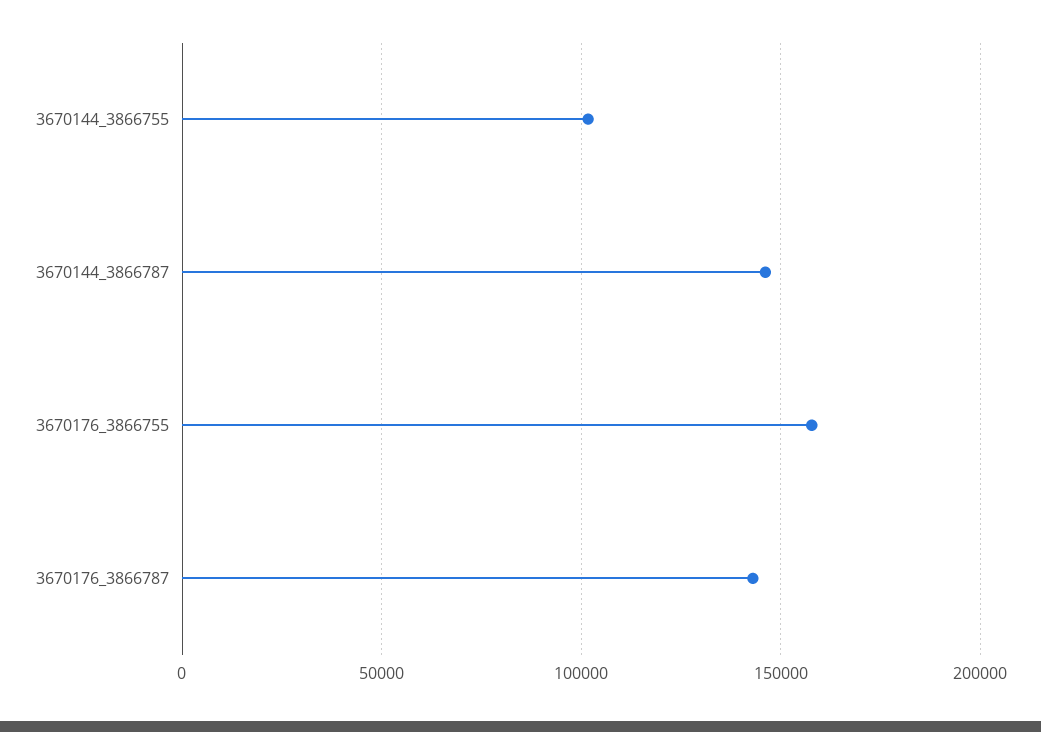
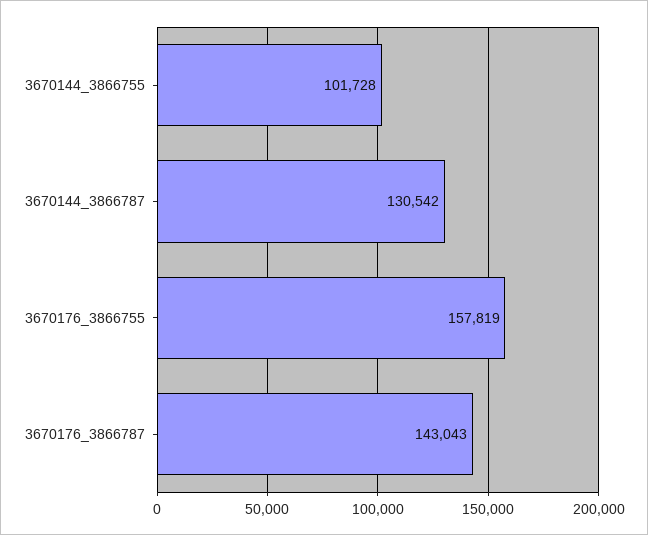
  {
    "3670144_3866755": 101728,
-   "3670144_3866787": 145000,
+   "3670144_3866787": 130542,
    "3670176_3866755": 157819,
    "3670176_3866787": 143043
  }

